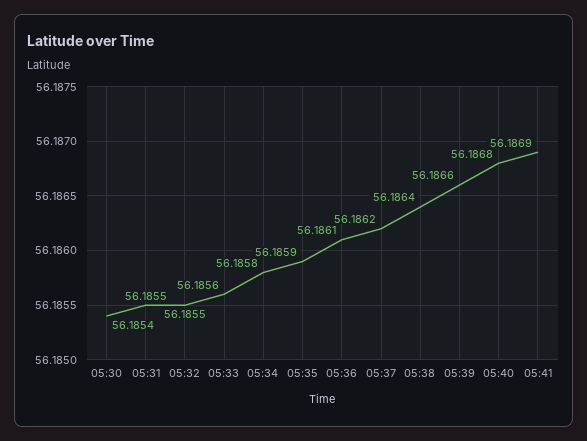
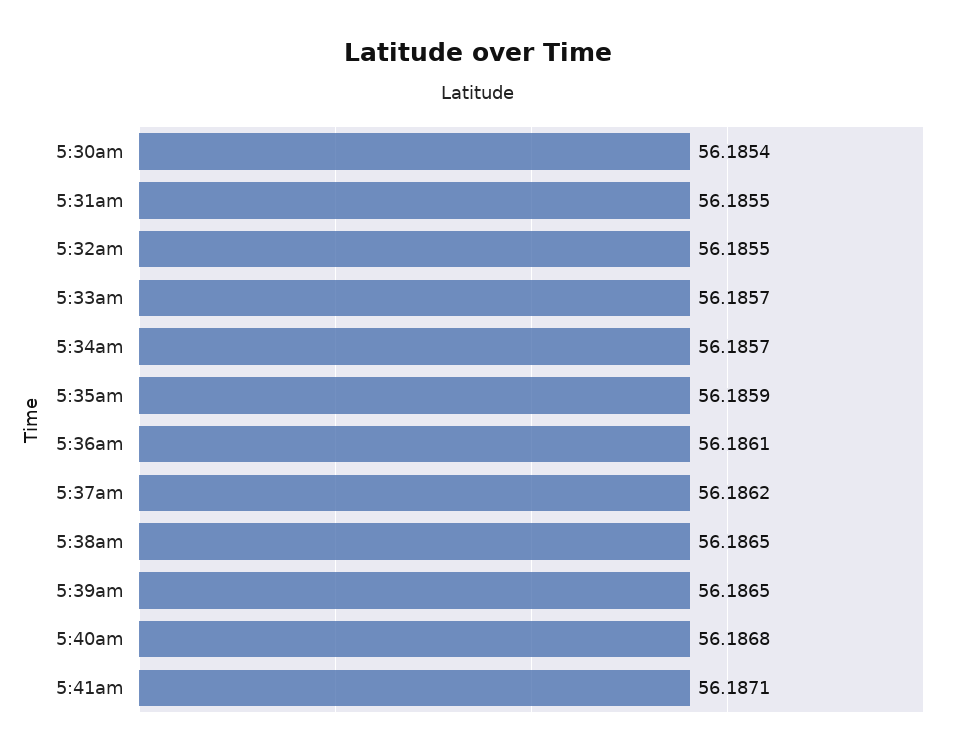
  {
    "05:30": 56.1854,
    "05:31": 56.1855,
    "05:32": 56.1855,
-   "05:33": 56.1856,
+   "05:33": 56.1857,
-   "05:34": 56.1858,
+   "05:34": 56.1857,
    "05:35": 56.1859,
    "05:36": 56.1861,
    "05:37": 56.1862,
-   "05:38": 56.1864,
+   "05:38": 56.1865,
-   "05:39": 56.1866,
+   "05:39": 56.1865,
    "05:40": 56.1868,
-   "05:41": 56.1869
+   "05:41": 56.1871
  }

